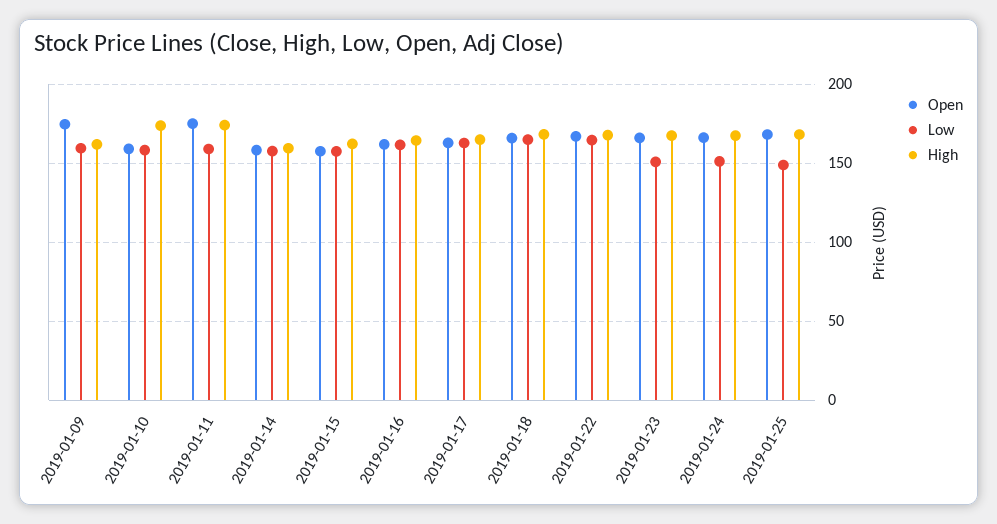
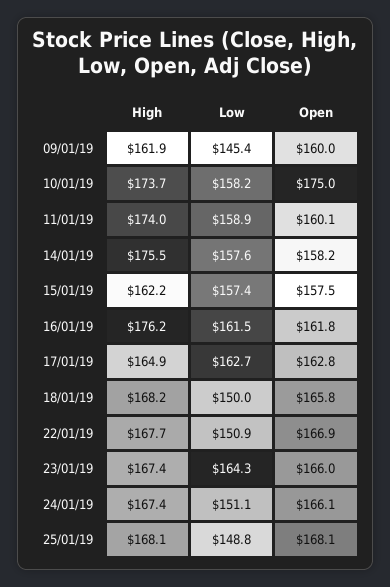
  {
    "Open": {
-     "2019-01-09": 175,
+     "2019-01-09": 160,
-     "2019-01-10": 160,
+     "2019-01-10": 175,
-     "2019-01-11": 175,
+     "2019-01-11": 160.1,
      "2019-01-14": 158.2,
      "2019-01-15": 157.5,
      "2019-01-16": 161.8,
      "2019-01-17": 162.8,
      "2019-01-18": 165.8,
      "2019-01-22": 166.9,
      "2019-01-23": 166,
      "2019-01-24": 166.1,
      "2019-01-25": 168.1
    },
    "Low": {
-     "2019-01-09": 160,
+     "2019-01-09": 145.4,
      "2019-01-10": 158.2,
      "2019-01-11": 158.9,
      "2019-01-14": 157.6,
      "2019-01-15": 157.4,
      "2019-01-16": 161.5,
      "2019-01-17": 162.7,
-     "2019-01-18": 165,
+     "2019-01-18": 150,
-     "2019-01-22": 165,
+     "2019-01-22": 150.9,
-     "2019-01-23": 150,
+     "2019-01-23": 164.3,
      "2019-01-24": 151.1,
      "2019-01-25": 148.8
    },
    "High": {
      "2019-01-09": 161.9,
      "2019-01-10": 173.7,
      "2019-01-11": 174,
-     "2019-01-14": 160,
+     "2019-01-14": 175.5,
      "2019-01-15": 162.2,
-     "2019-01-16": 165,
+     "2019-01-16": 176.2,
      "2019-01-17": 164.9,
      "2019-01-18": 168.2,
      "2019-01-22": 167.7,
      "2019-01-23": 167.4,
      "2019-01-24": 167.4,
      "2019-01-25": 168.1
    }
  }

